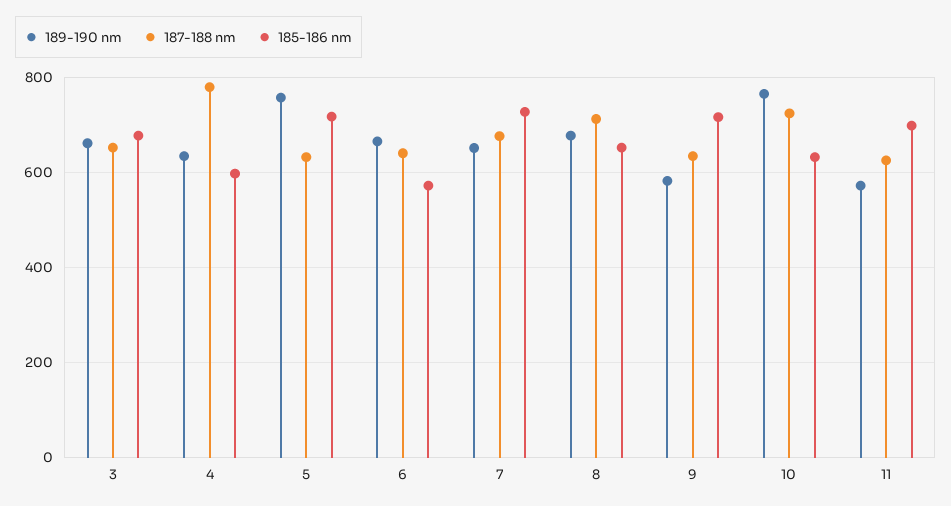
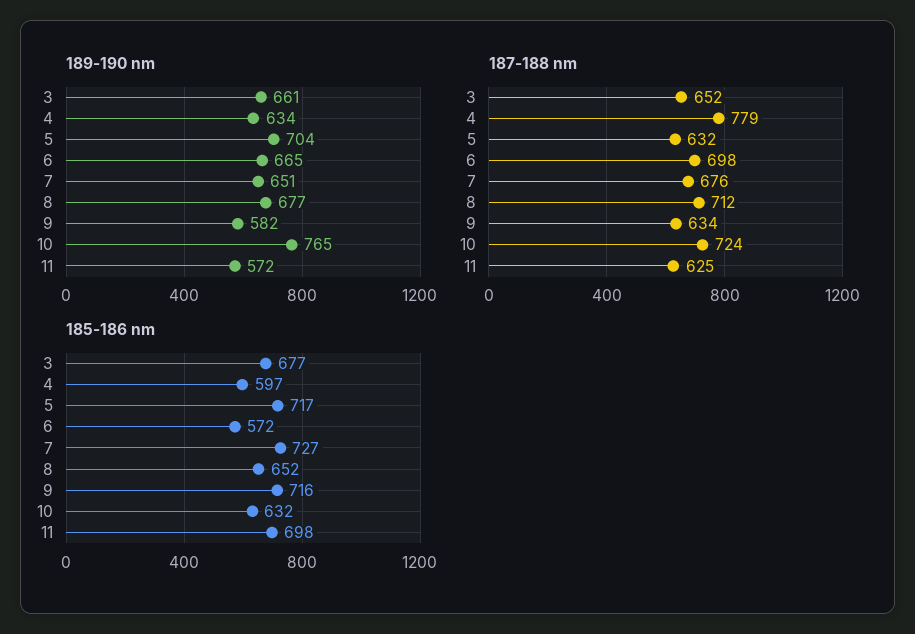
  {
    "189-190 nm": {
      "3": 661,
      "4": 634,
-     "5": 760,
+     "5": 704,
      "6": 665,
      "7": 651,
      "8": 677,
      "9": 582,
      "10": 765,
      "11": 572
    },
    "187-188 nm": {
      "3": 652,
      "4": 779,
      "5": 632,
-     "6": 640,
+     "6": 698,
      "7": 676,
      "8": 712,
      "9": 634,
      "10": 724,
      "11": 625
    },
    "185-186 nm": {
      "3": 677,
      "4": 597,
      "5": 717,
      "6": 572,
      "7": 727,
      "8": 652,
      "9": 716,
      "10": 632,
      "11": 698
    }
  }

